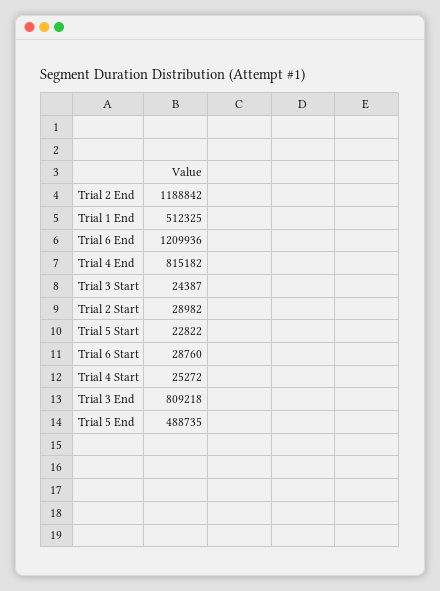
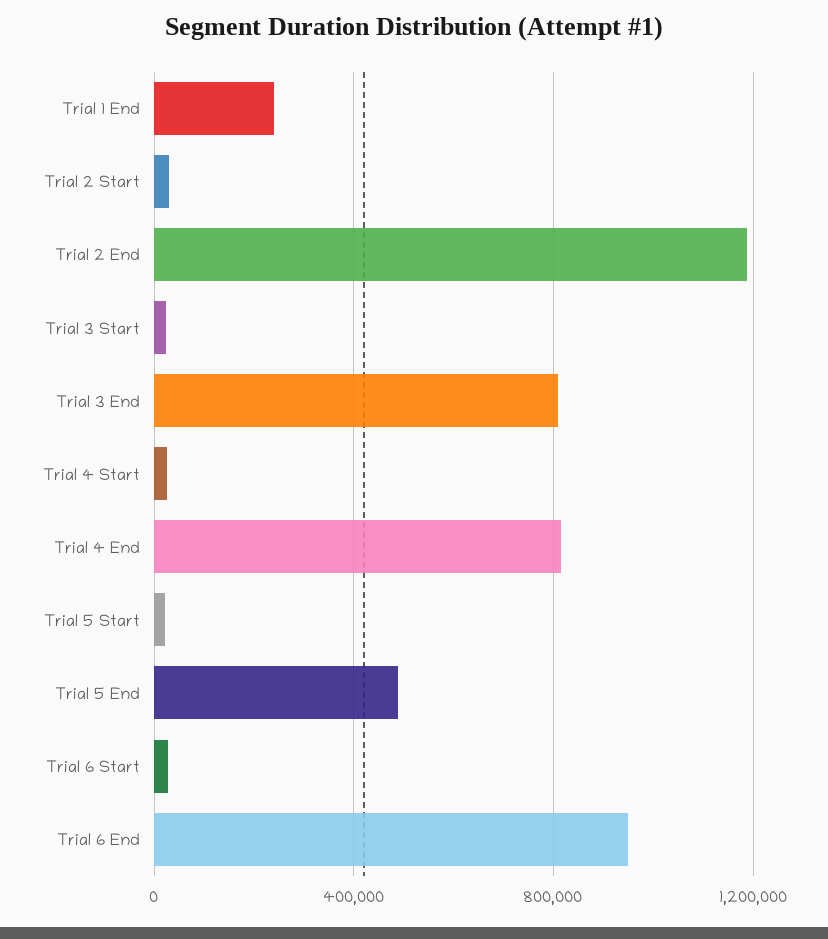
  {
    "Trial 2 End": 1188842,
-   "Trial 1 End": 512325,
+   "Trial 1 End": 250000,
-   "Trial 6 End": 1209936,
+   "Trial 6 End": 950000,
    "Trial 4 End": 815182,
    "Trial 3 Start": 24387,
    "Trial 2 Start": 28982,
    "Trial 5 Start": 22822,
    "Trial 6 Start": 28760,
    "Trial 4 Start": 25272,
    "Trial 3 End": 809218,
    "Trial 5 End": 488735
  }

